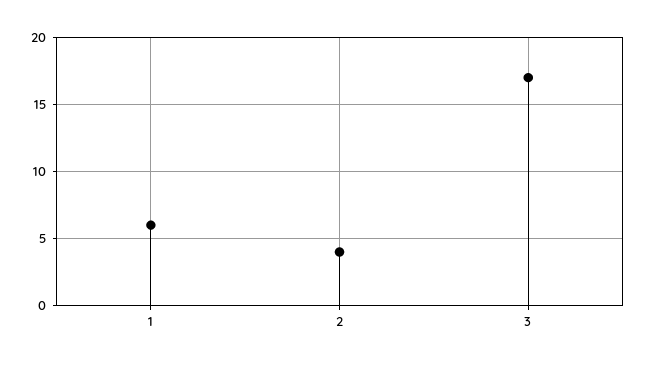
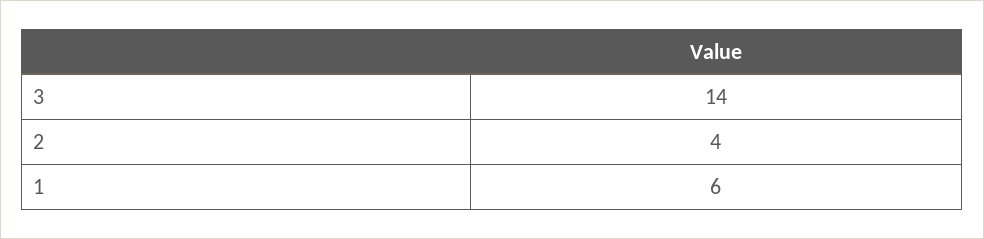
  {
    "1": 6,
    "2": 4,
-   "3": 17
+   "3": 14
  }

